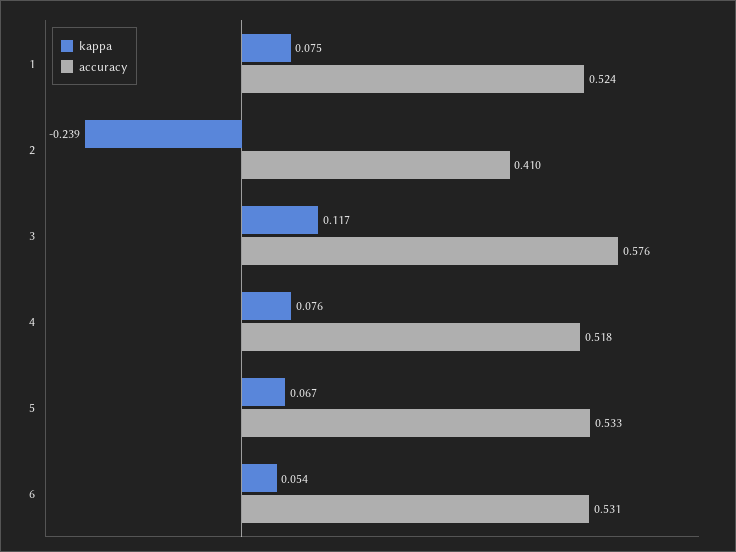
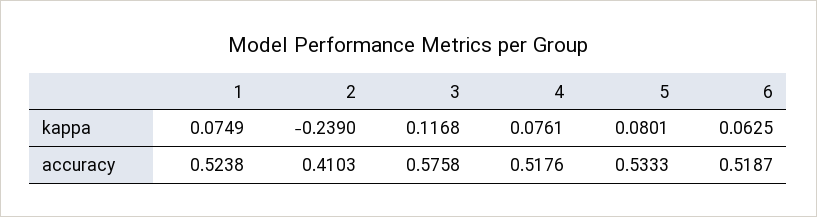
  {
    "kappa": {
      "1": 0.0749,
      "2": -0.239,
      "3": 0.1168,
      "4": 0.0761,
-     "5": 0.067,
+     "5": 0.0801,
-     "6": 0.054
+     "6": 0.0625
    },
    "accuracy": {
      "1": 0.5238,
      "2": 0.4103,
      "3": 0.5758,
      "4": 0.5176,
      "5": 0.5333,
-     "6": 0.531
+     "6": 0.5187
    }
  }

